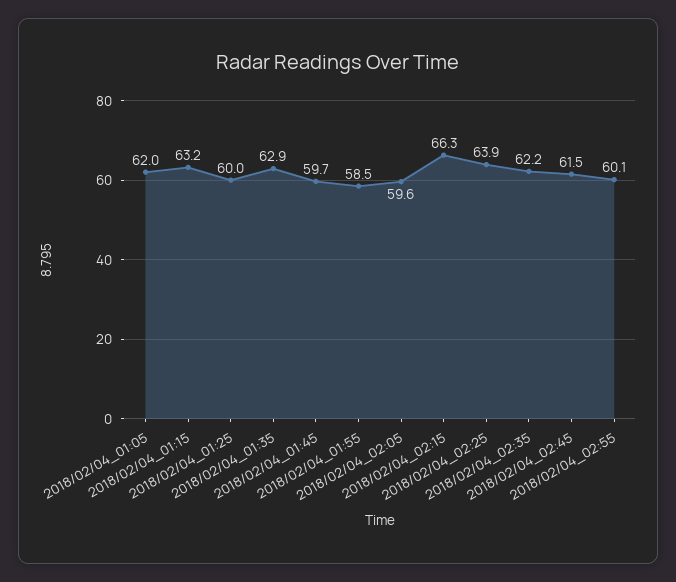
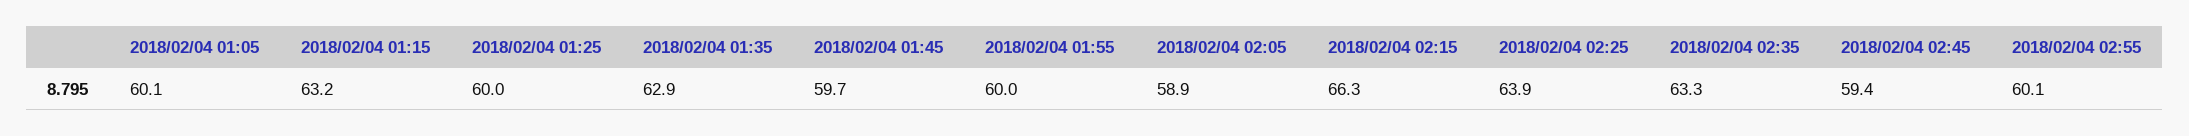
  {
-   "2018/02/04_01:05": 62,
+   "2018/02/04_01:05": 60.1,
    "2018/02/04_01:15": 63.2,
    "2018/02/04_01:25": 60,
    "2018/02/04_01:35": 62.9,
    "2018/02/04_01:45": 59.7,
-   "2018/02/04_01:55": 58.5,
+   "2018/02/04_01:55": 60,
-   "2018/02/04_02:05": 59.6,
+   "2018/02/04_02:05": 58.9,
    "2018/02/04_02:15": 66.3,
    "2018/02/04_02:25": 63.9,
-   "2018/02/04_02:35": 62.2,
+   "2018/02/04_02:35": 63.3,
-   "2018/02/04_02:45": 61.5,
+   "2018/02/04_02:45": 59.4,
    "2018/02/04_02:55": 60.1
  }

